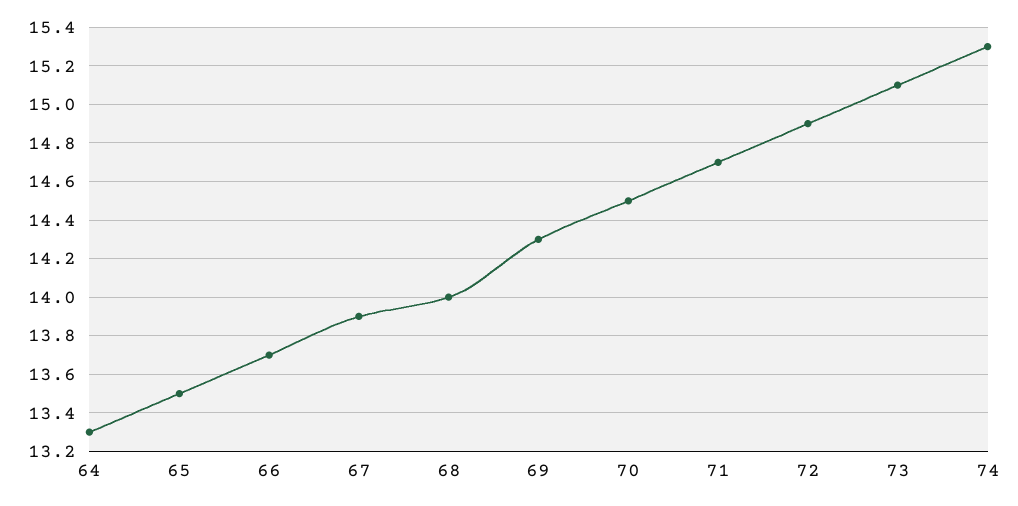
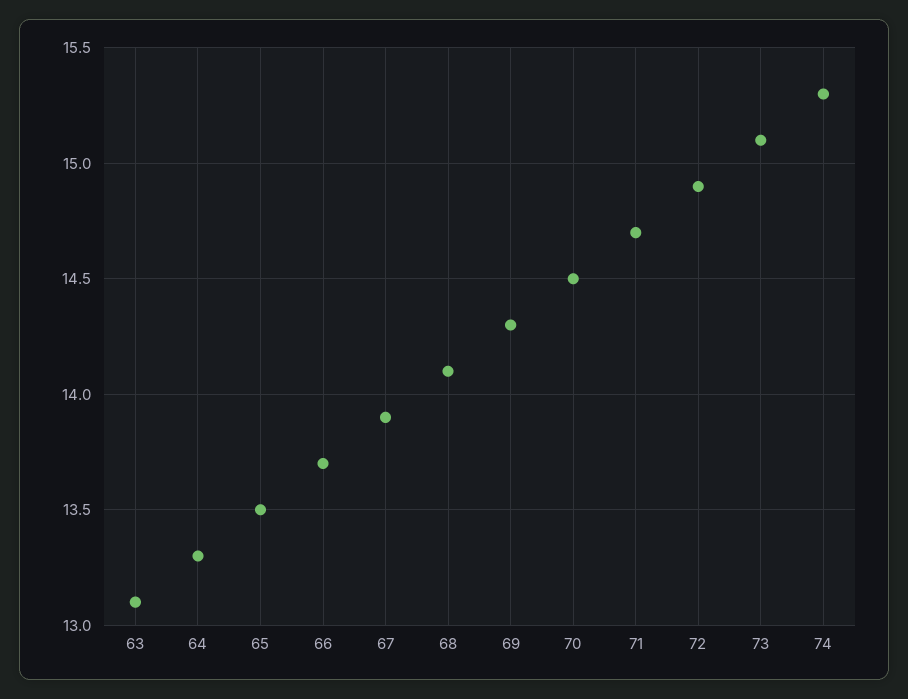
  {
    "64": 13.3,
    "65": 13.5,
    "66": 13.7,
    "67": 13.9,
-   "68": 14,
+   "68": 14.1,
    "69": 14.3,
    "70": 14.5,
    "71": 14.7,
    "72": 14.9,
    "73": 15.1,
-   "74": 15.3
+   "74": 15.3,
+   "63": 13.1
  }

